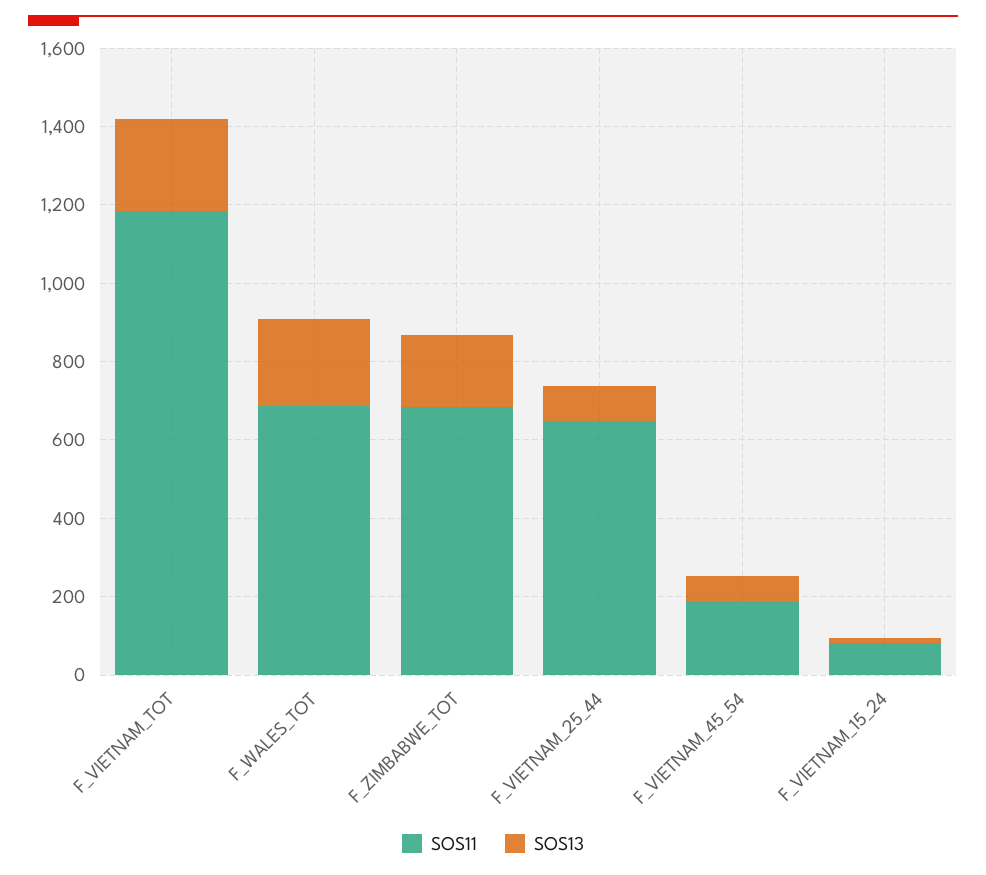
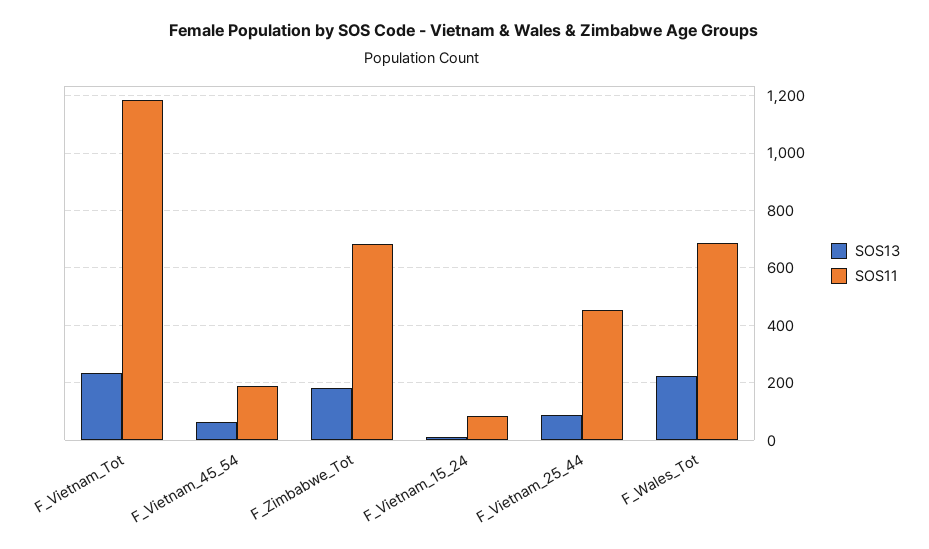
  {
    "SOS11": {
      "F_VIETNAM_TOT": 1175,
      "F_WALES_TOT": 675,
      "F_ZIMBABWE_TOT": 675,
-     "F_VIETNAM_25_44": 650,
+     "F_VIETNAM_25_44": 450,
      "F_VIETNAM_45_54": 200,
      "F_VIETNAM_15_24": 75
    },
    "SOS13": {
      "F_VIETNAM_TOT": 225,
      "F_WALES_TOT": 225,
      "F_ZIMBABWE_TOT": 175,
      "F_VIETNAM_25_44": 100,
      "F_VIETNAM_45_54": 75,
      "F_VIETNAM_15_24": 0
    }
  }

